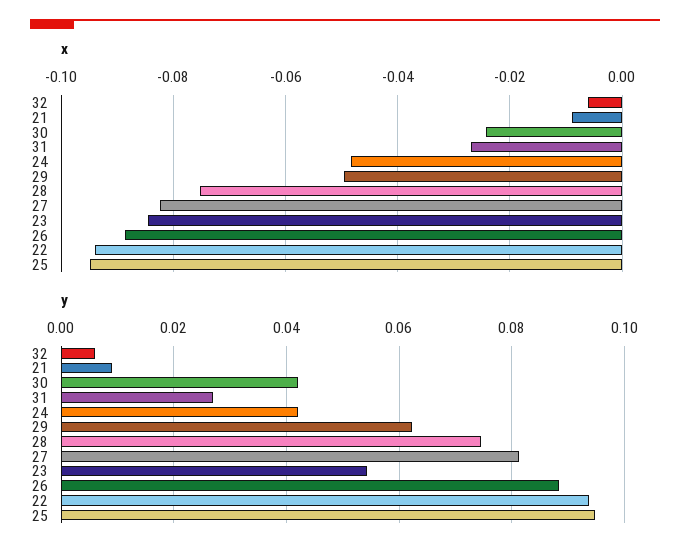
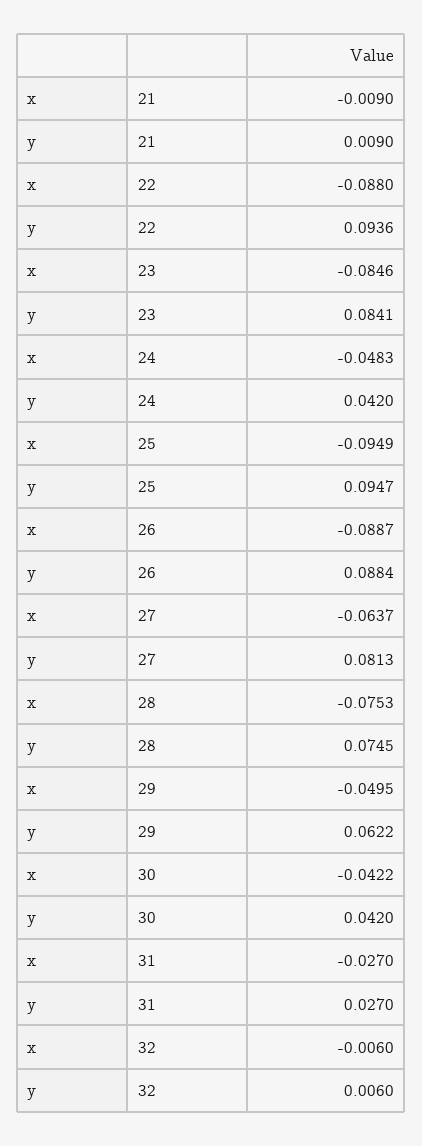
  {
    "x": {
      "32": -0.006,
      "21": -0.009,
-     "30": -0.024,
+     "30": -0.0422,
      "31": -0.027,
      "24": -0.0483,
      "29": -0.0495,
      "28": -0.0753,
-     "27": -0.082,
+     "27": -0.0637,
      "23": -0.0846,
      "26": -0.0887,
-     "22": -0.094,
+     "22": -0.088,
      "25": -0.0949
    },
    "y": {
      "32": 0.006,
      "21": 0.009,
      "30": 0.042,
      "31": 0.027,
      "24": 0.042,
      "29": 0.0622,
      "28": 0.0745,
      "27": 0.0813,
-     "23": 0.054,
+     "23": 0.0841,
      "26": 0.0884,
      "22": 0.0936,
      "25": 0.0947
    }
  }

